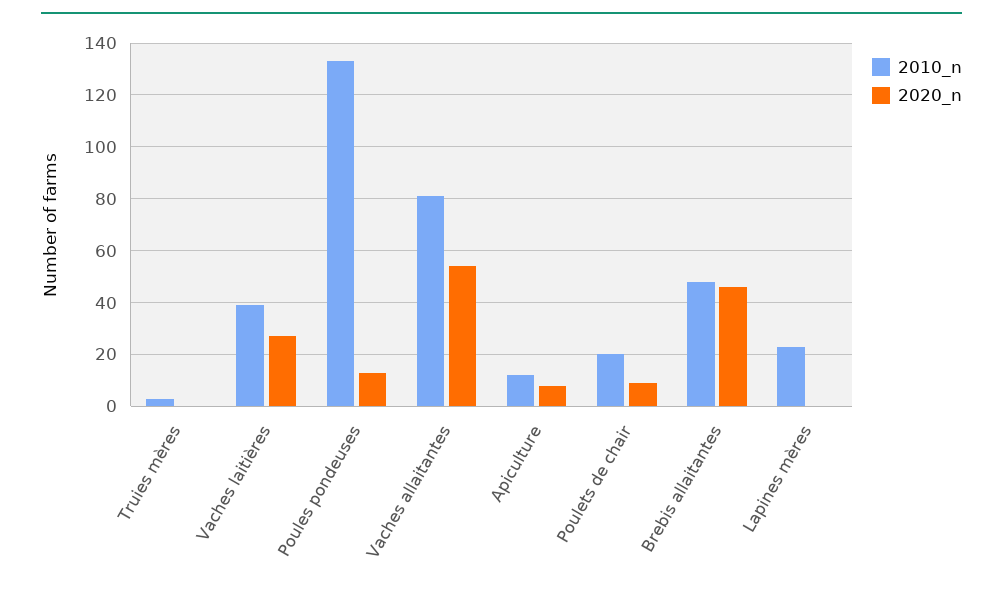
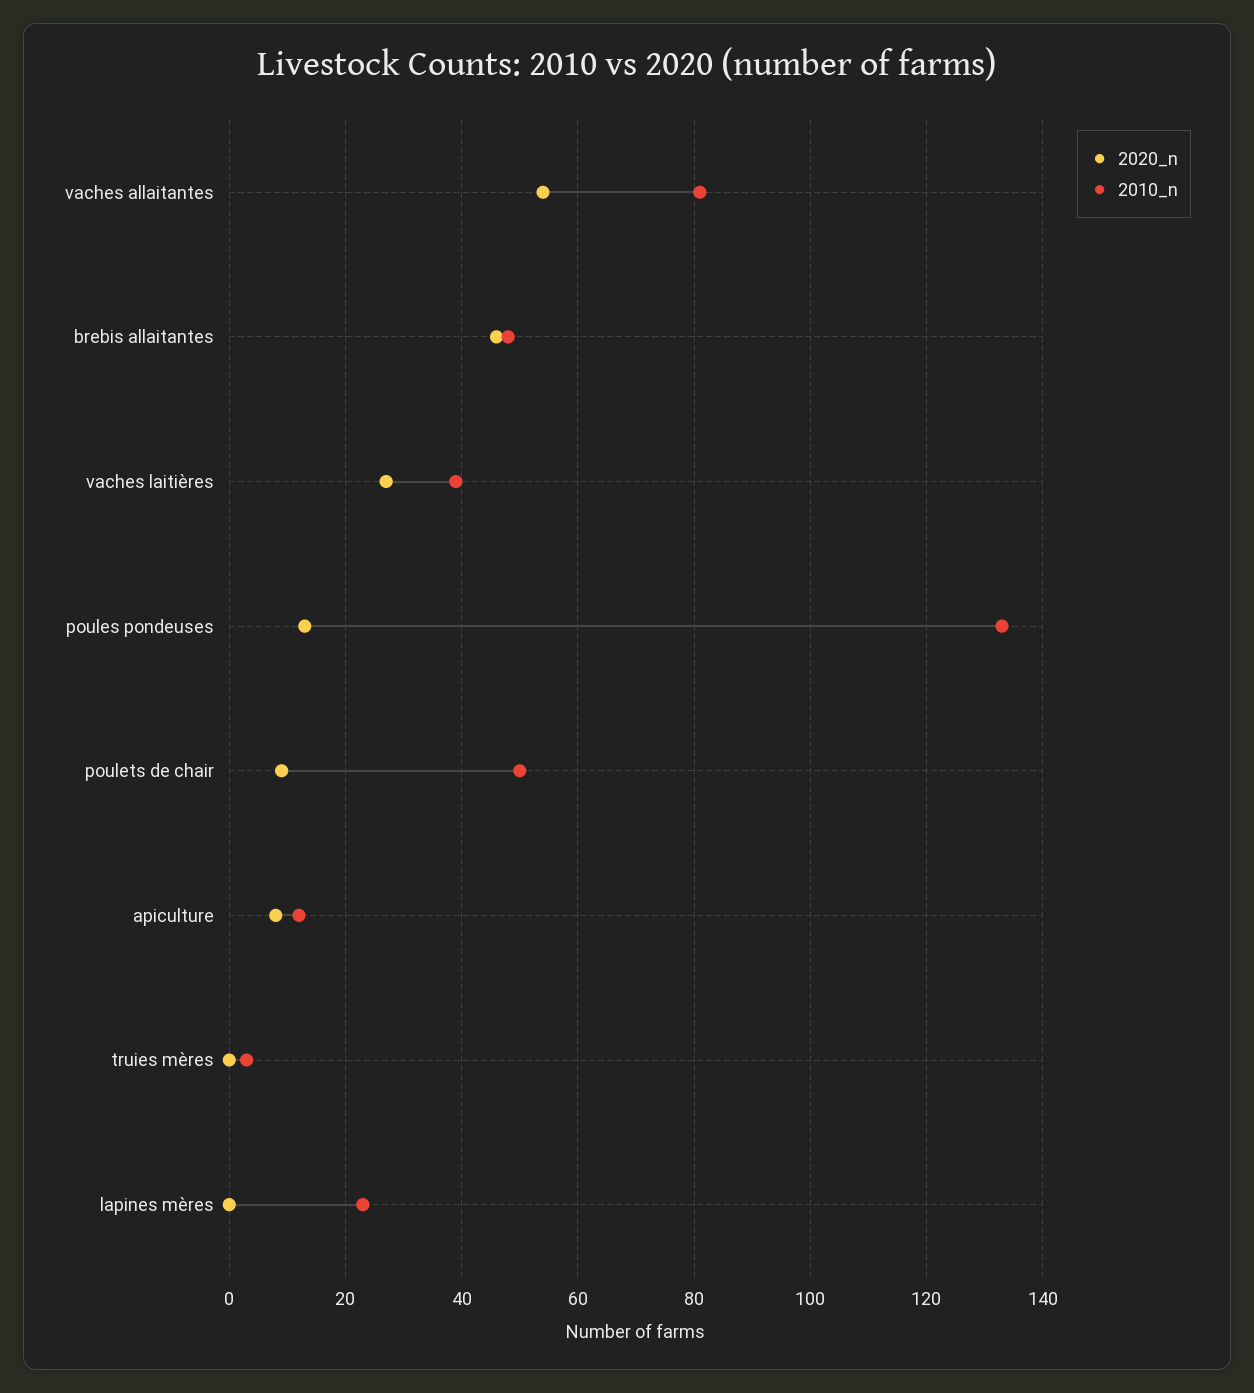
  {
    "2010_n": {
      "Truies mères": 5,
      "Vaches laitières": 40,
      "Poules pondeuses": 135,
      "Vaches allaitantes": 80,
      "Apiculture": 10,
-     "Poulets de chair": 20,
+     "Poulets de chair": 50,
      "Brebis allaitantes": 50,
      "Lapines mères": 25
    },
    "2020_n": {
      "Truies mères": 0,
      "Vaches laitières": 25,
      "Poules pondeuses": 15,
      "Vaches allaitantes": 55,
      "Apiculture": 10,
      "Poulets de chair": 10,
      "Brebis allaitantes": 45,
      "Lapines mères": 0
    }
  }

